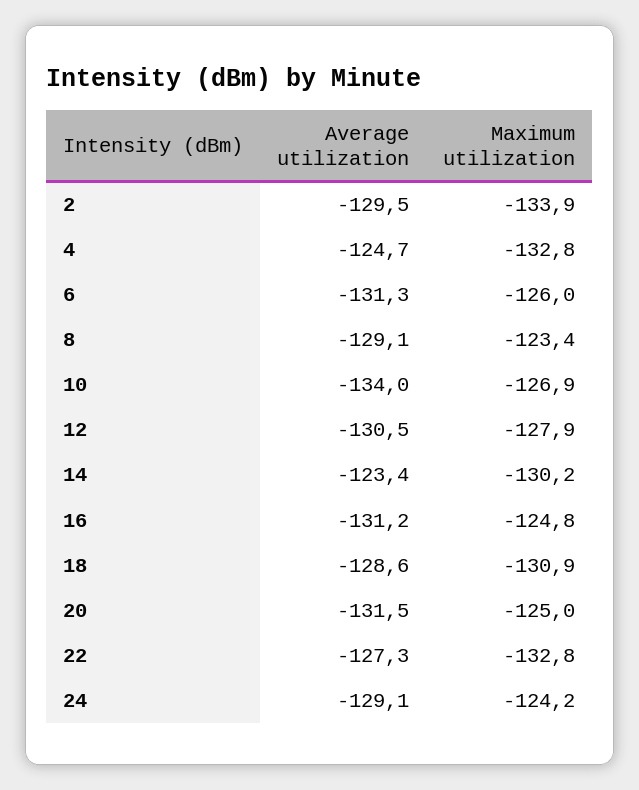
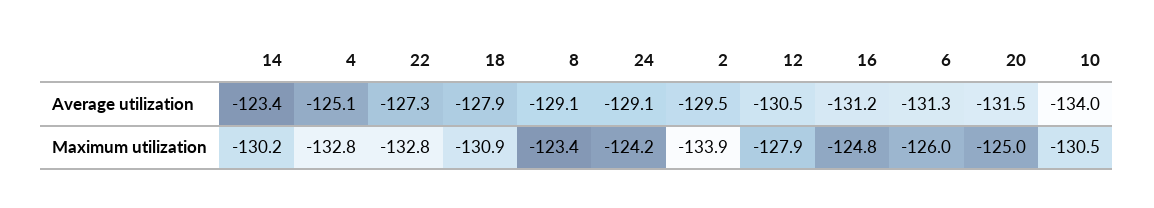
  {
    "Average utilization": {
      "2": -129.5,
-     "4": -124.7,
+     "4": -125.1,
      "6": -131.3,
      "8": -129.1,
      "10": -134,
      "12": -130.5,
      "14": -123.4,
      "16": -131.2,
-     "18": -128.6,
+     "18": -127.9,
      "20": -131.5,
      "22": -127.3,
      "24": -129.1
    },
    "Maximum utilization": {
      "2": -133.9,
      "4": -132.8,
      "6": -126,
      "8": -123.4,
-     "10": -126.9,
+     "10": -130.5,
      "12": -127.9,
      "14": -130.2,
      "16": -124.8,
      "18": -130.9,
      "20": -125,
      "22": -132.8,
      "24": -124.2
    }
  }

